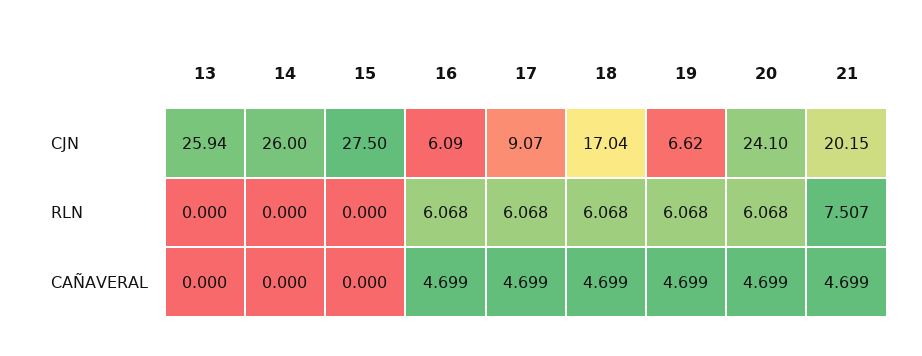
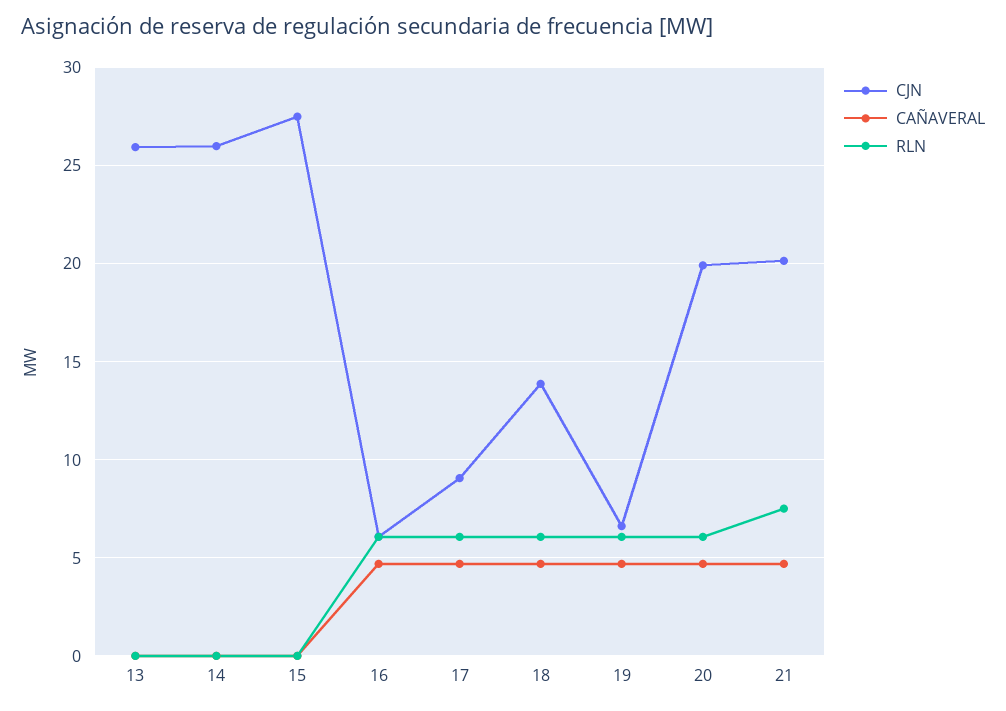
  {
    "CJN": {
      "13": 25.94,
      "14": 26,
      "15": 27.5,
      "16": 6.09,
      "17": 9.07,
-     "18": 17.04,
+     "18": 14,
      "19": 6.62,
-     "20": 24.1,
+     "20": 20,
      "21": 20.15
    },
    "RLN": {
      "13": 0,
      "14": 0,
      "15": 0,
      "16": 6.068,
      "17": 6.068,
      "18": 6.068,
      "19": 6.068,
      "20": 6.068,
      "21": 7.507
    },
    "CAÑAVERAL": {
      "13": 0,
      "14": 0,
      "15": 0,
      "16": 4.699,
      "17": 4.699,
      "18": 4.699,
      "19": 4.699,
      "20": 4.699,
      "21": 4.699
    }
  }

